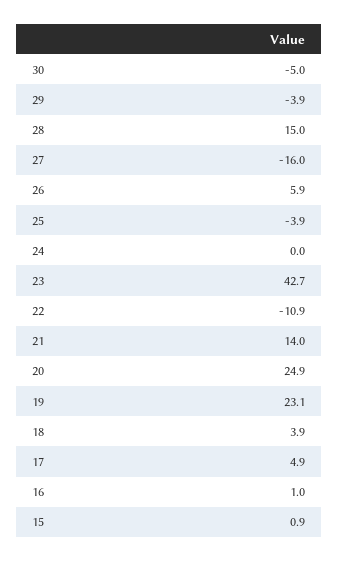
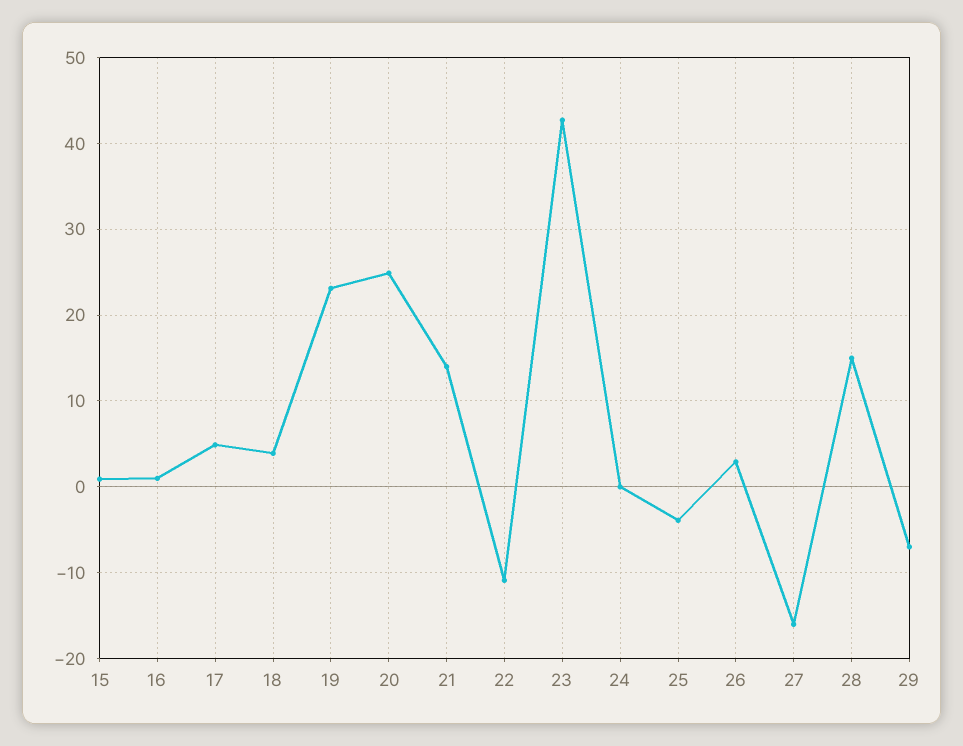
  {
-   "30": -5,
-   "29": -3.9,
+   "29": -7,
    "28": 15,
    "27": -16,
-   "26": 5.9,
+   "26": 3,
    "25": -3.9,
    "24": 0,
    "23": 42.7,
    "22": -10.9,
    "21": 14,
    "20": 24.9,
    "19": 23.1,
    "18": 3.9,
    "17": 4.9,
    "16": 1,
    "15": 0.9
  }

